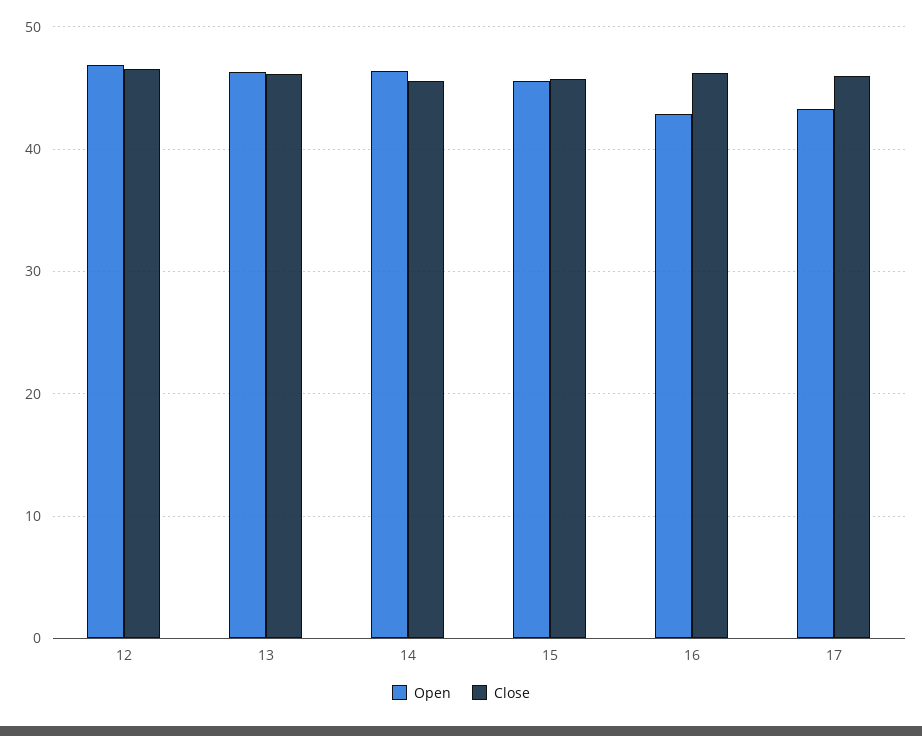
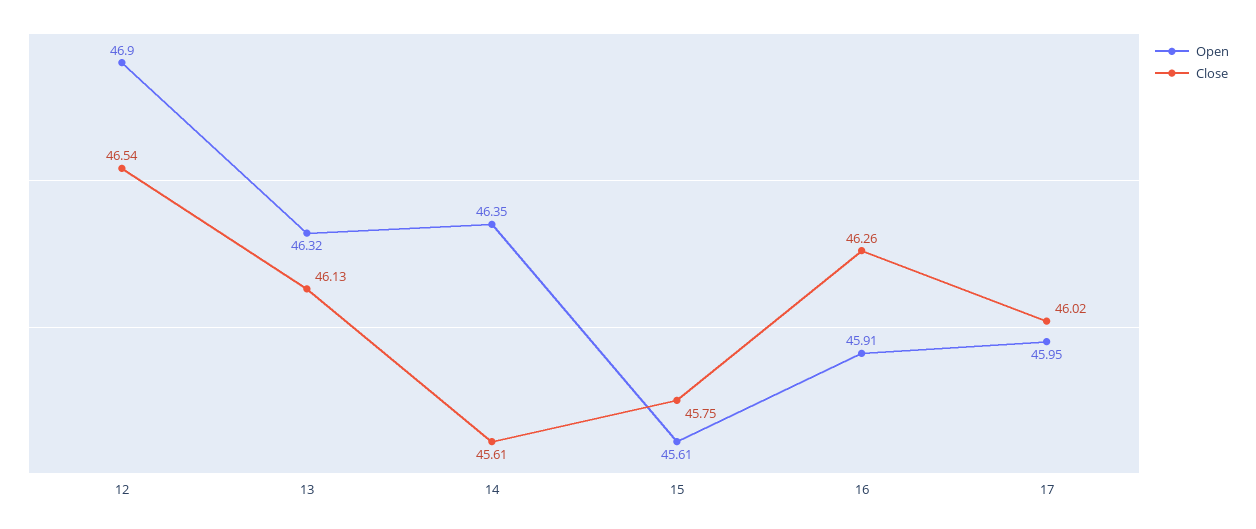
  {
    "Open": {
      "12": 46.9,
      "13": 46.32,
      "14": 46.35,
      "15": 45.61,
-     "16": 43,
+     "16": 45.91,
-     "17": 43
+     "17": 45.95
    },
    "Close": {
      "12": 46.54,
      "13": 46.13,
      "14": 45.61,
      "15": 45.75,
      "16": 46.26,
      "17": 46.02
    }
  }

